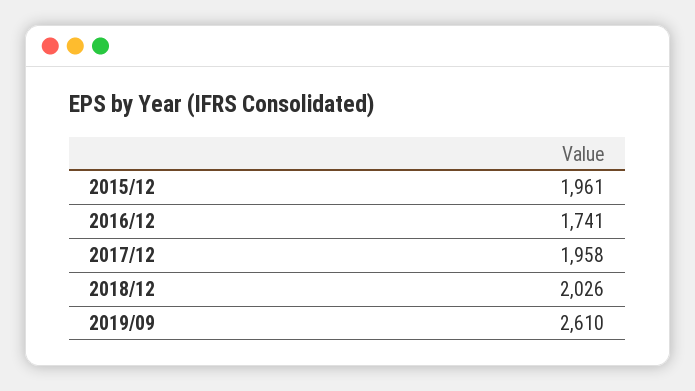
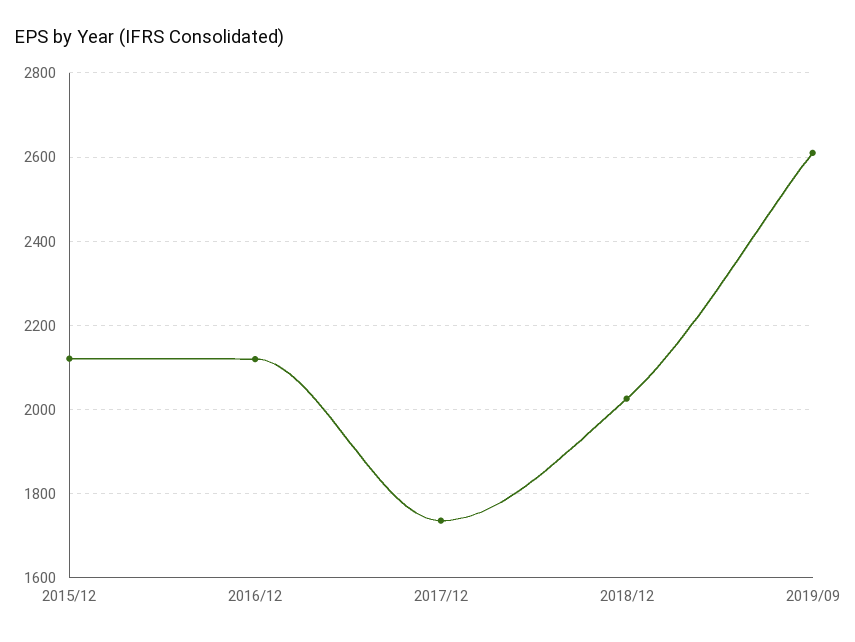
  {
-   "2015/12": 1961,
+   "2015/12": 2120,
-   "2016/12": 1741,
+   "2016/12": 2120,
-   "2017/12": 1958,
+   "2017/12": 1740,
    "2018/12": 2026,
    "2019/09": 2610
  }

